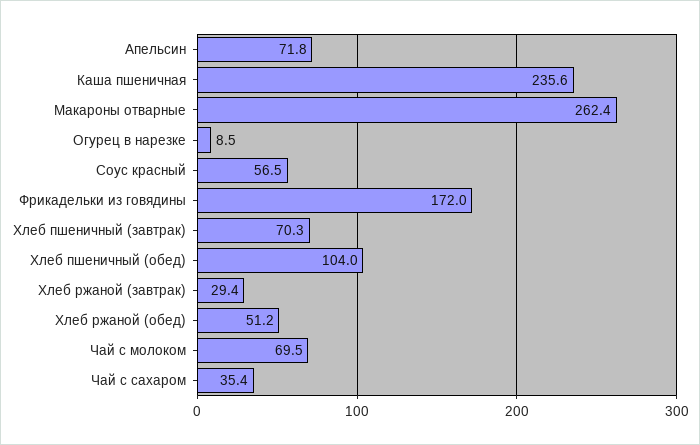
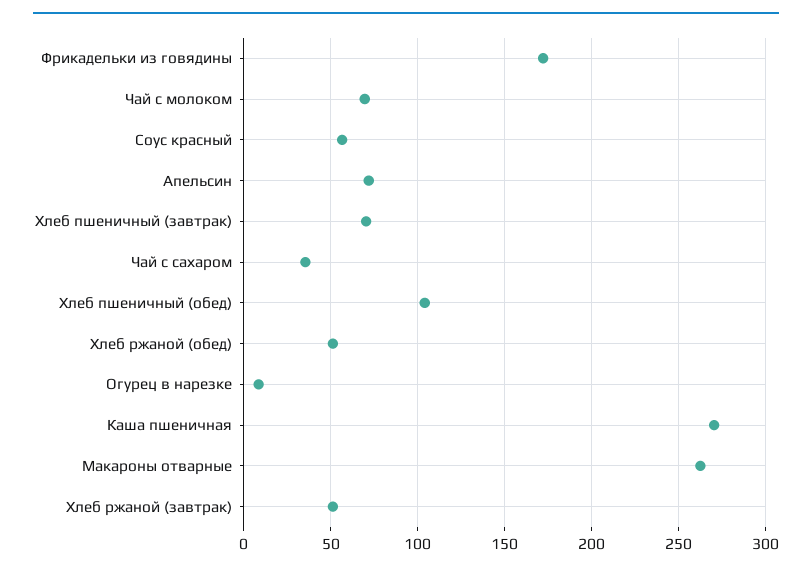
  {
    "Апельсин": 71.8,
-   "Каша пшеничная": 235.6,
+   "Каша пшеничная": 270,
    "Макароны отварные": 262.4,
    "Огурец в нарезке": 8.5,
    "Соус красный": 56.5,
    "Фрикадельки из говядины": 172,
    "Хлеб пшеничный (завтрак)": 70.3,
    "Хлеб пшеничный (обед)": 104,
-   "Хлеб ржаной (завтрак)": 29.4,
+   "Хлеб ржаной (завтрак)": 50,
    "Хлеб ржаной (обед)": 51.2,
    "Чай с молоком": 69.5,
    "Чай с сахаром": 35.4
  }

